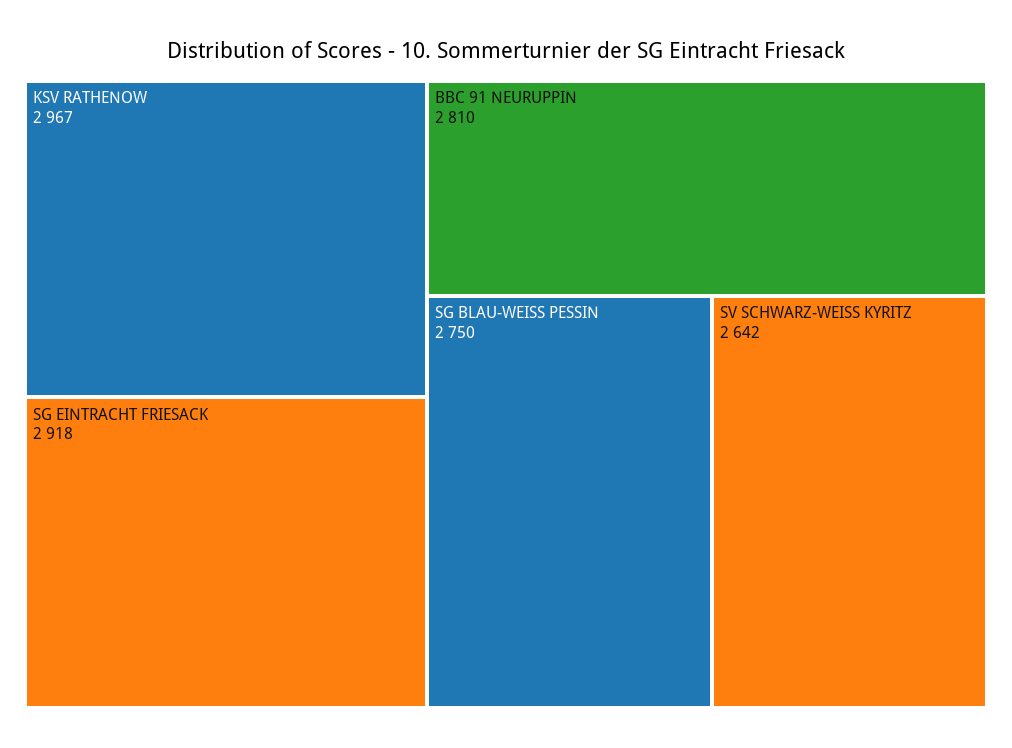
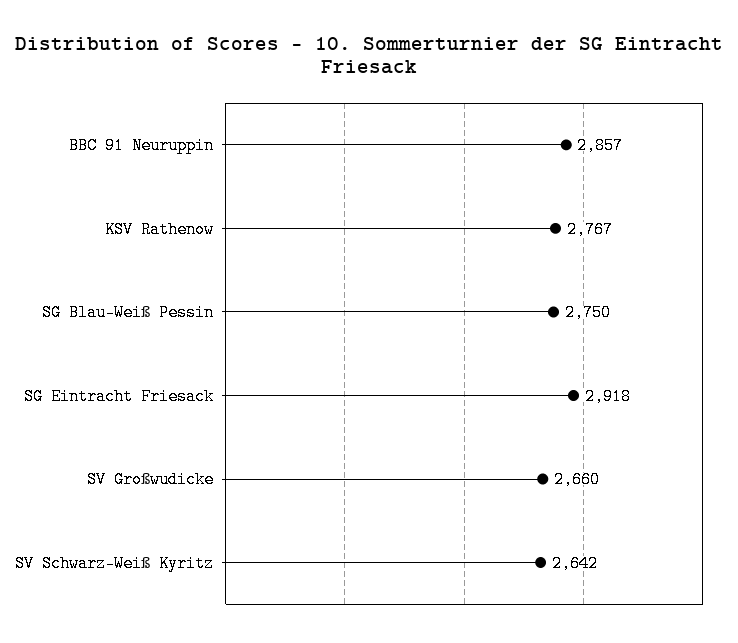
  {
-   "KSV RATHENOW": 2967,
+   "KSV RATHENOW": 2767,
    "SG EINTRACHT FRIESACK": 2918,
-   "BBC 91 NEURUPPIN": 2810,
+   "BBC 91 NEURUPPIN": 2857,
    "SG BLAU-WEISS PESSIN": 2750,
-   "SV SCHWARZ-WEISS KYRITZ": 2642
+   "SV SCHWARZ-WEISS KYRITZ": 2642,
+   "SV Großwudicke": 2660
  }

